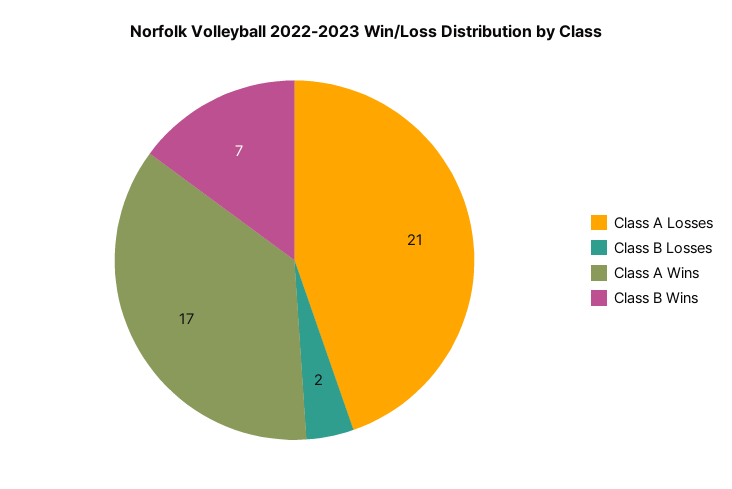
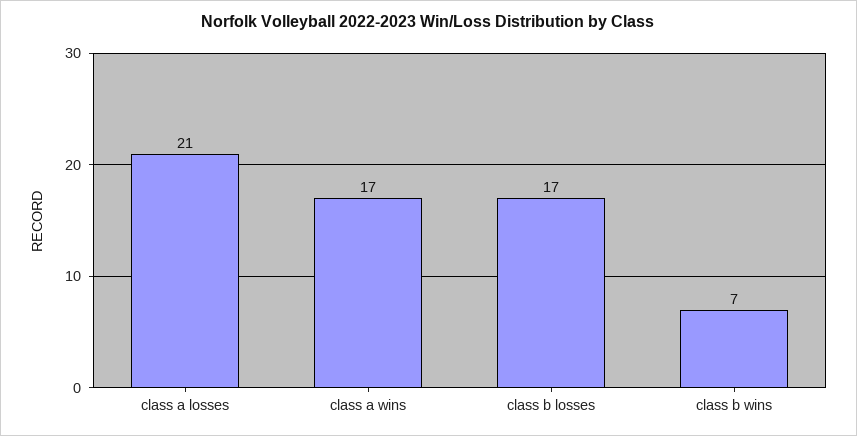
  {
    "Class A Losses": 21,
-   "Class B Losses": 2,
+   "Class B Losses": 17,
    "Class A Wins": 17,
    "Class B Wins": 7
  }

